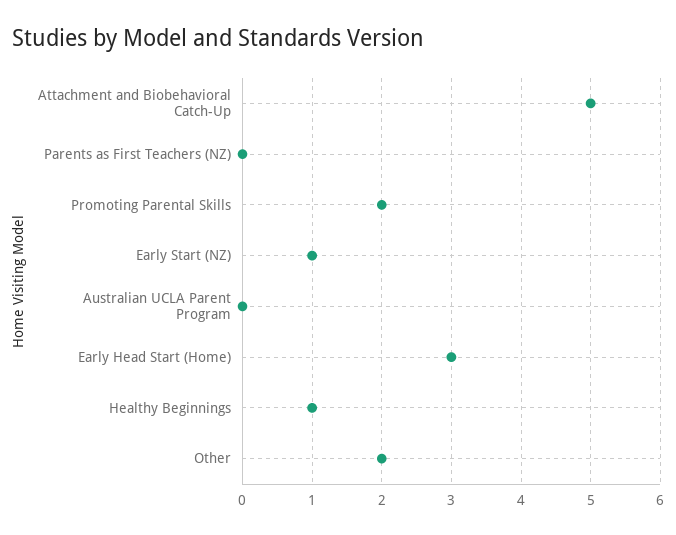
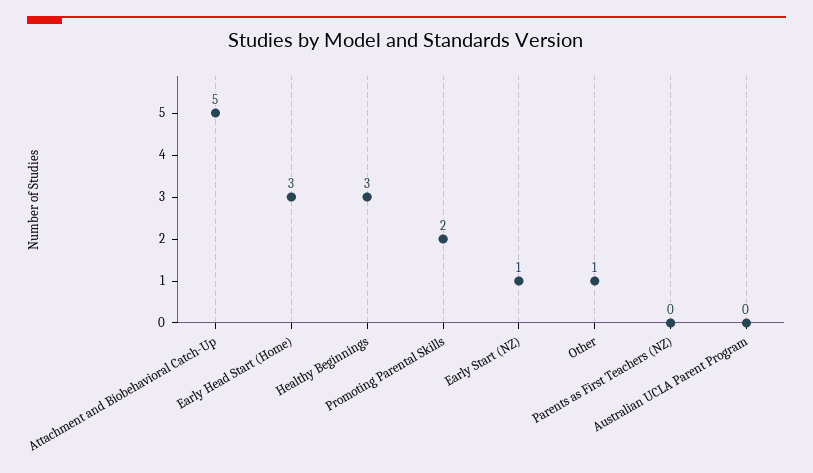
  {
    "Attachment and Biobehavioral Catch-Up": 5,
    "Parents as First Teachers (NZ)": 0,
    "Promoting Parental Skills": 2,
    "Early Start (NZ)": 1,
    "Australian UCLA Parent Program": 0,
    "Early Head Start (Home)": 3,
-   "Healthy Beginnings": 1,
+   "Healthy Beginnings": 3,
-   "Other": 2
+   "Other": 1
  }

